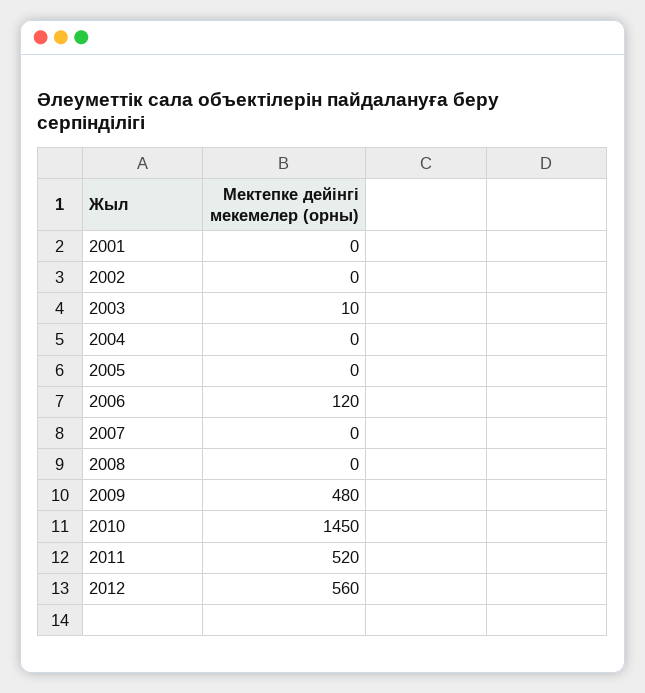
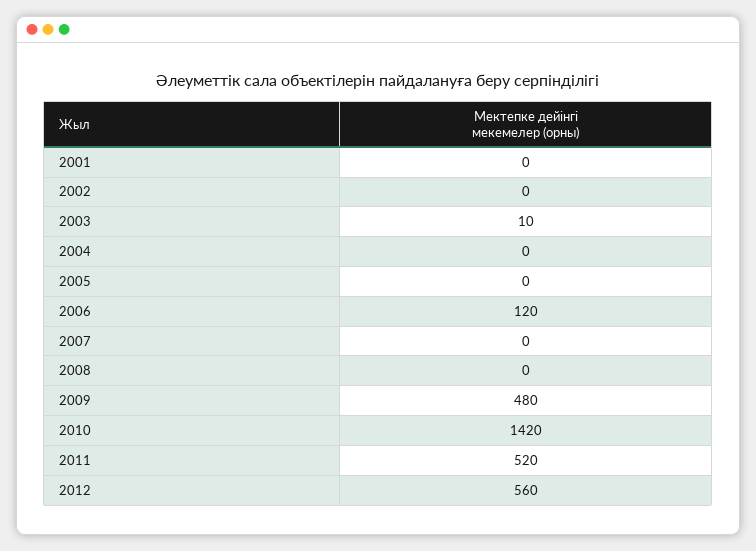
  {
    "2001": 0,
    "2002": 0,
    "2003": 10,
    "2004": 0,
    "2005": 0,
    "2006": 120,
    "2007": 0,
    "2008": 0,
    "2009": 480,
-   "2010": 1450,
+   "2010": 1420,
    "2011": 520,
    "2012": 560
  }

